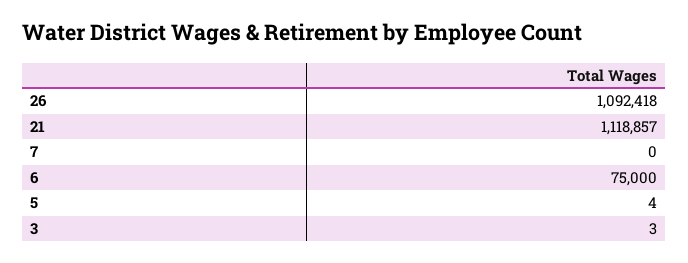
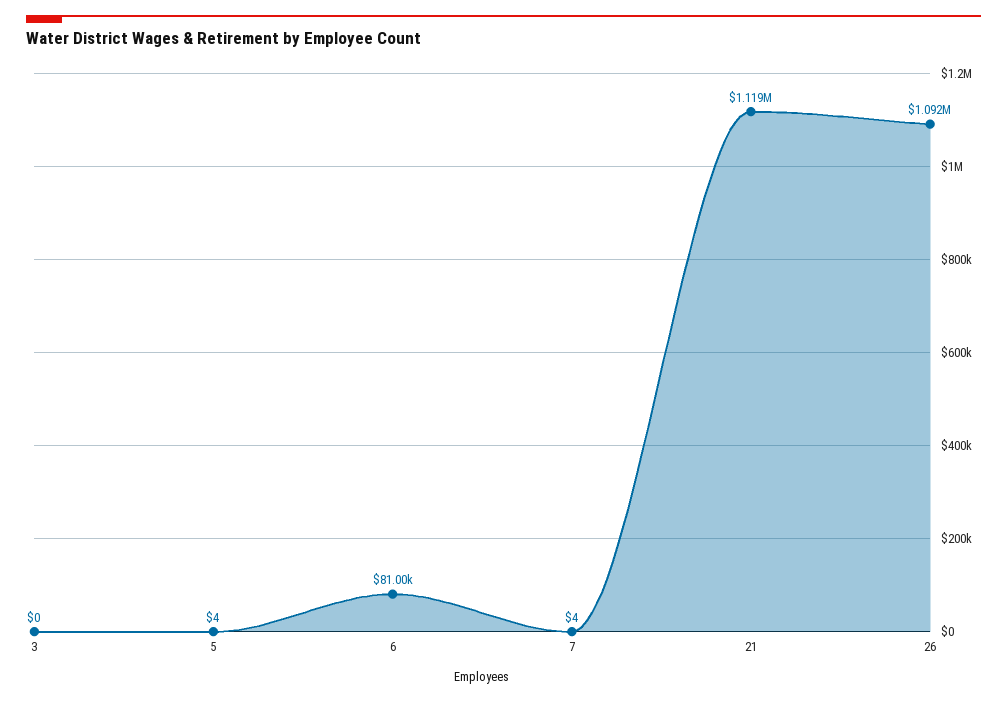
  {
    "26": 1092418,
    "21": 1118857,
-   "7": 0,
+   "7": 4,
-   "6": 75000,
+   "6": 81000,
    "5": 4,
-   "3": 3
+   "3": 0
  }

